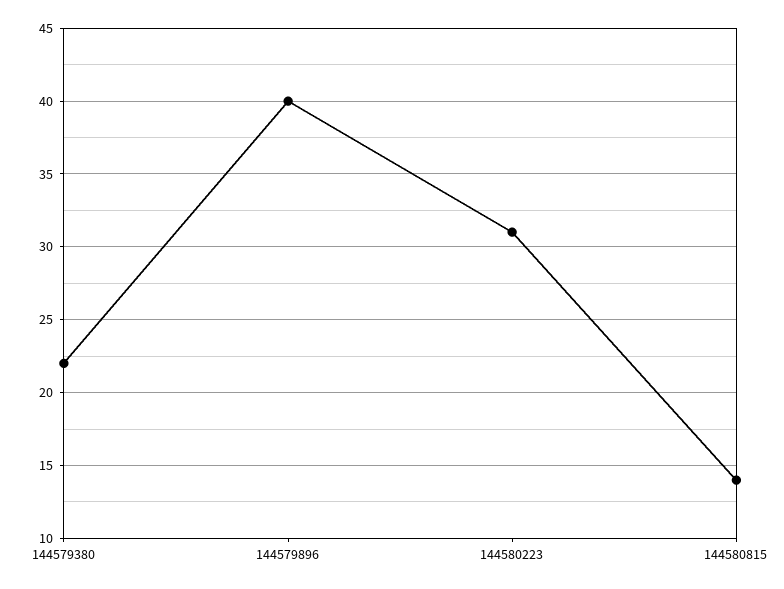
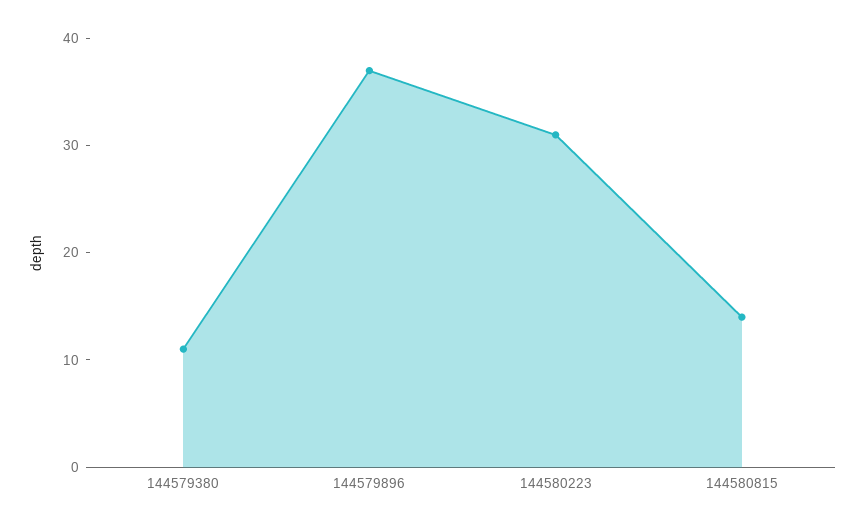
  {
-   "144579380": 22,
+   "144579380": 11,
-   "144579896": 40,
+   "144579896": 37,
    "144580223": 31,
    "144580815": 14
  }

